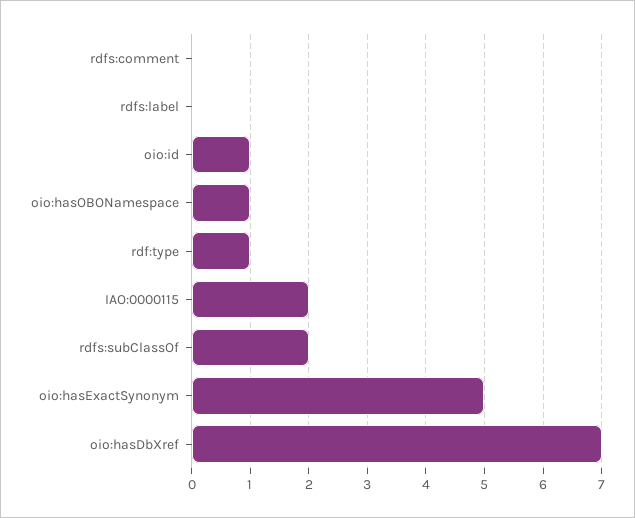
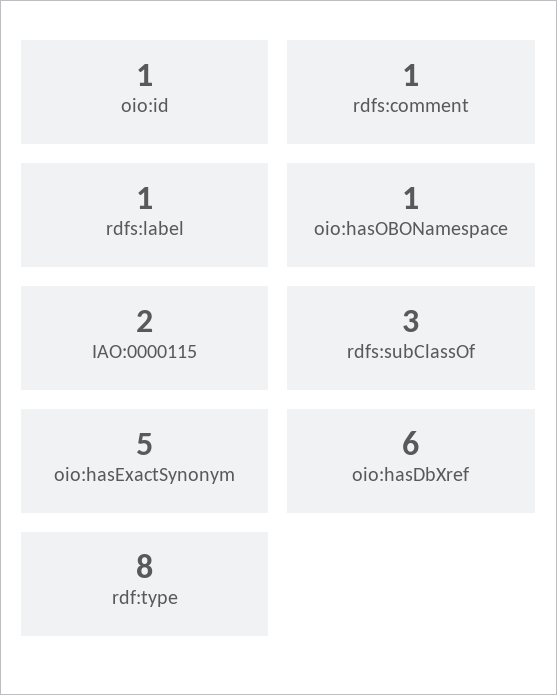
  {
-   "rdfs:comment": 0,
+   "rdfs:comment": 1,
-   "rdfs:label": 0,
+   "rdfs:label": 1,
    "oio:id": 1,
    "oio:hasOBONamespace": 1,
-   "rdf:type": 1,
+   "rdf:type": 8,
    "IAO:0000115": 2,
-   "rdfs:subClassOf": 2,
+   "rdfs:subClassOf": 3,
    "oio:hasExactSynonym": 5,
-   "oio:hasDbXref": 7
+   "oio:hasDbXref": 6
  }

